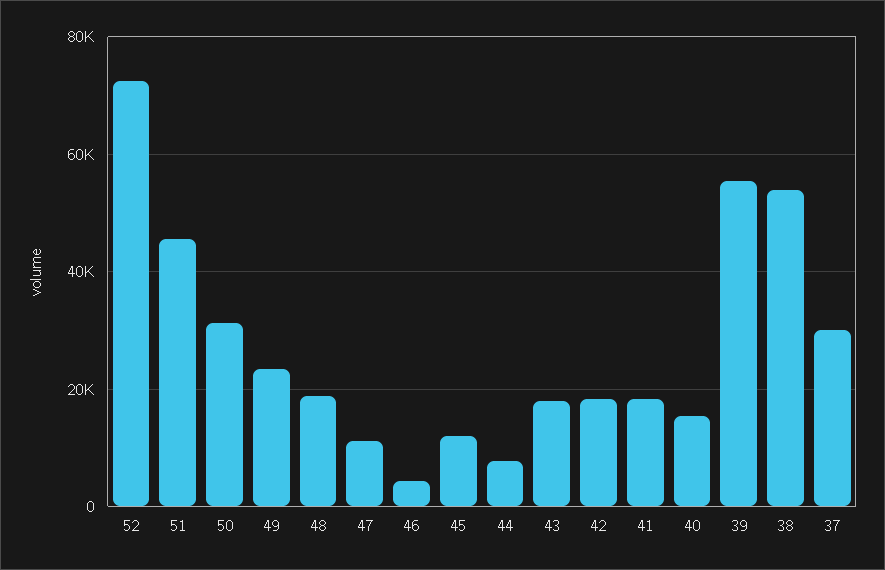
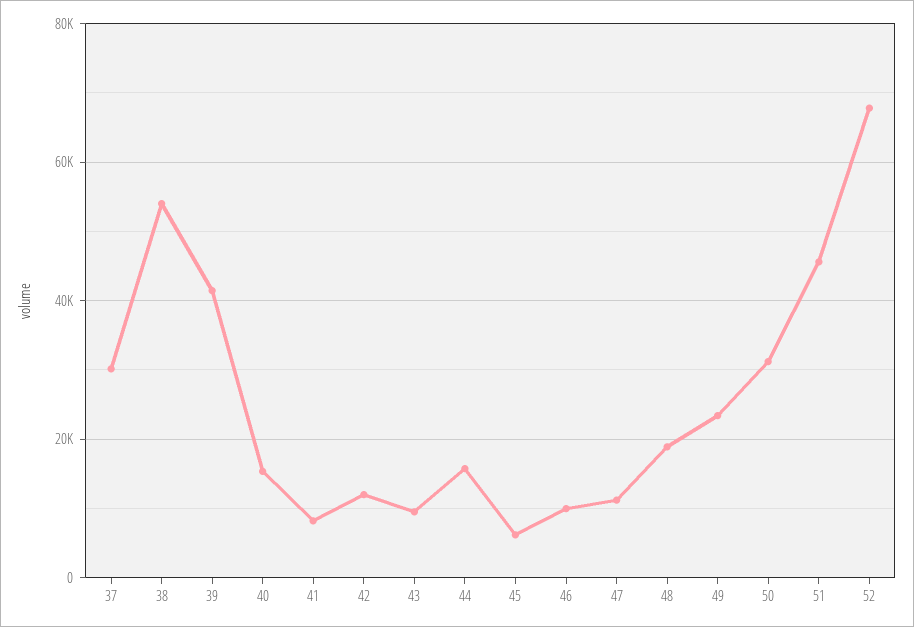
  {
-   "52": 72000,
+   "52": 68000,
    "51": 46000,
    "50": 32000,
    "49": 24000,
    "48": 18000,
    "47": 12000,
-   "46": 4000,
+   "46": 10000,
-   "45": 12000,
+   "45": 6000,
-   "44": 8000,
+   "44": 16000,
-   "43": 18000,
+   "43": 10000,
-   "42": 18000,
+   "42": 12000,
-   "41": 18000,
+   "41": 8000,
    "40": 16000,
-   "39": 56000,
+   "39": 42000,
    "38": 54000,
    "37": 30000
  }

